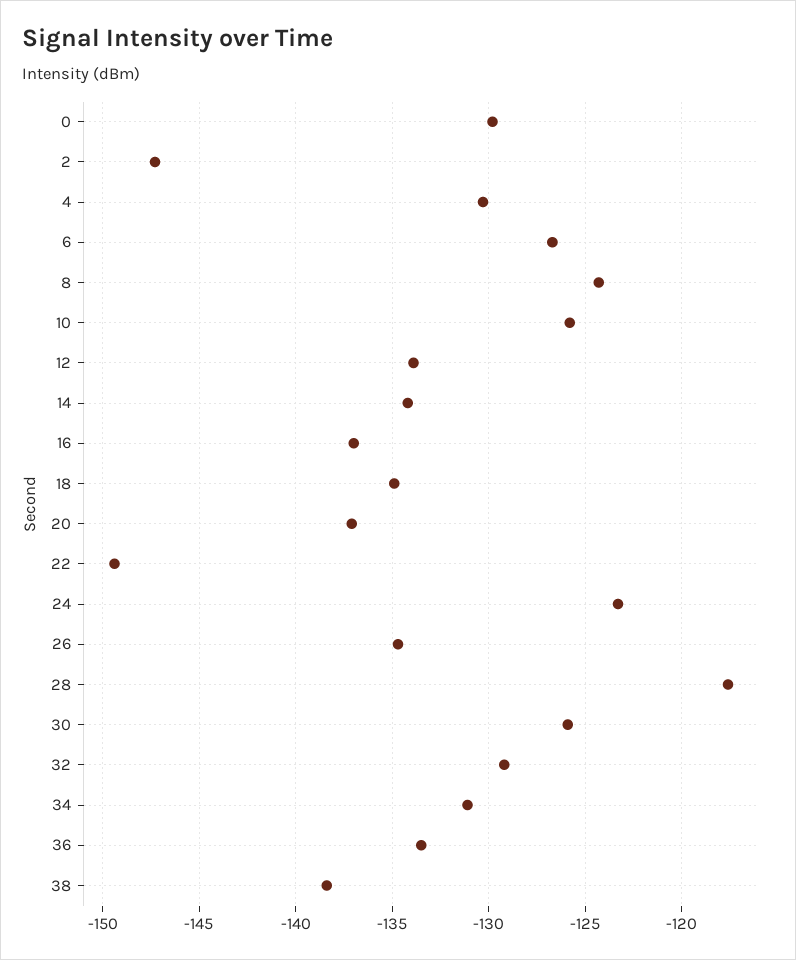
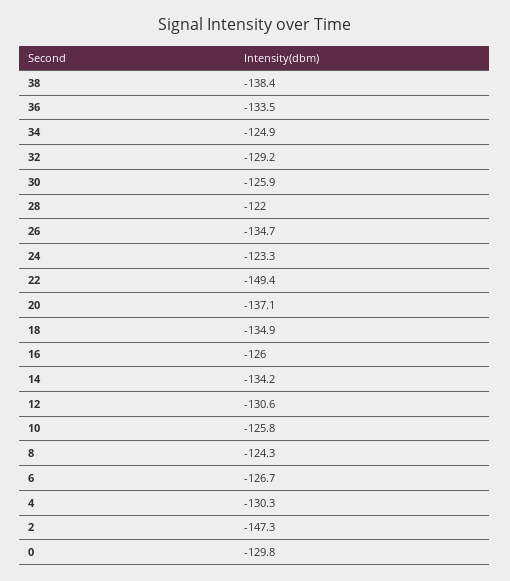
  {
    "0": -129.8,
    "2": -147.3,
    "4": -130.3,
    "6": -126.7,
    "8": -124.3,
    "10": -125.8,
-   "12": -134,
+   "12": -130.6,
    "14": -134.2,
-   "16": -137,
+   "16": -126,
    "18": -134.9,
    "20": -137.1,
    "22": -149.4,
    "24": -123.3,
    "26": -134.7,
-   "28": -117.5,
+   "28": -122,
    "30": -125.9,
    "32": -129.2,
-   "34": -131,
+   "34": -124.9,
    "36": -133.5,
    "38": -138.4
  }

